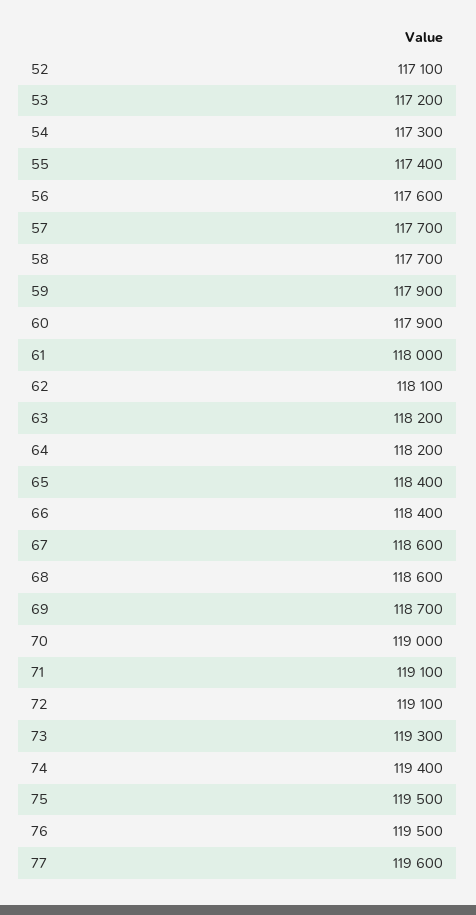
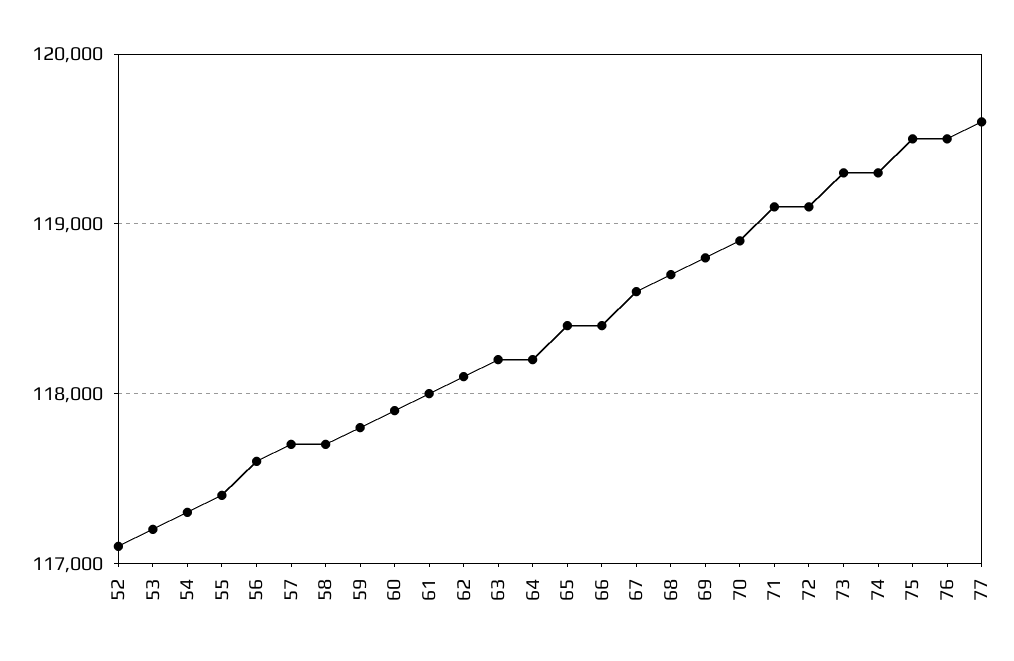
  {
    "52": 117100,
    "53": 117200,
    "54": 117300,
    "55": 117400,
    "56": 117600,
    "57": 117700,
    "58": 117700,
-   "59": 117900,
+   "59": 117800,
    "60": 117900,
    "61": 118000,
    "62": 118100,
    "63": 118200,
    "64": 118200,
    "65": 118400,
    "66": 118400,
    "67": 118600,
-   "68": 118600,
+   "68": 118700,
-   "69": 118700,
+   "69": 118800,
-   "70": 119000,
+   "70": 118900,
    "71": 119100,
    "72": 119100,
    "73": 119300,
-   "74": 119400,
+   "74": 119300,
    "75": 119500,
    "76": 119500,
    "77": 119600
  }

